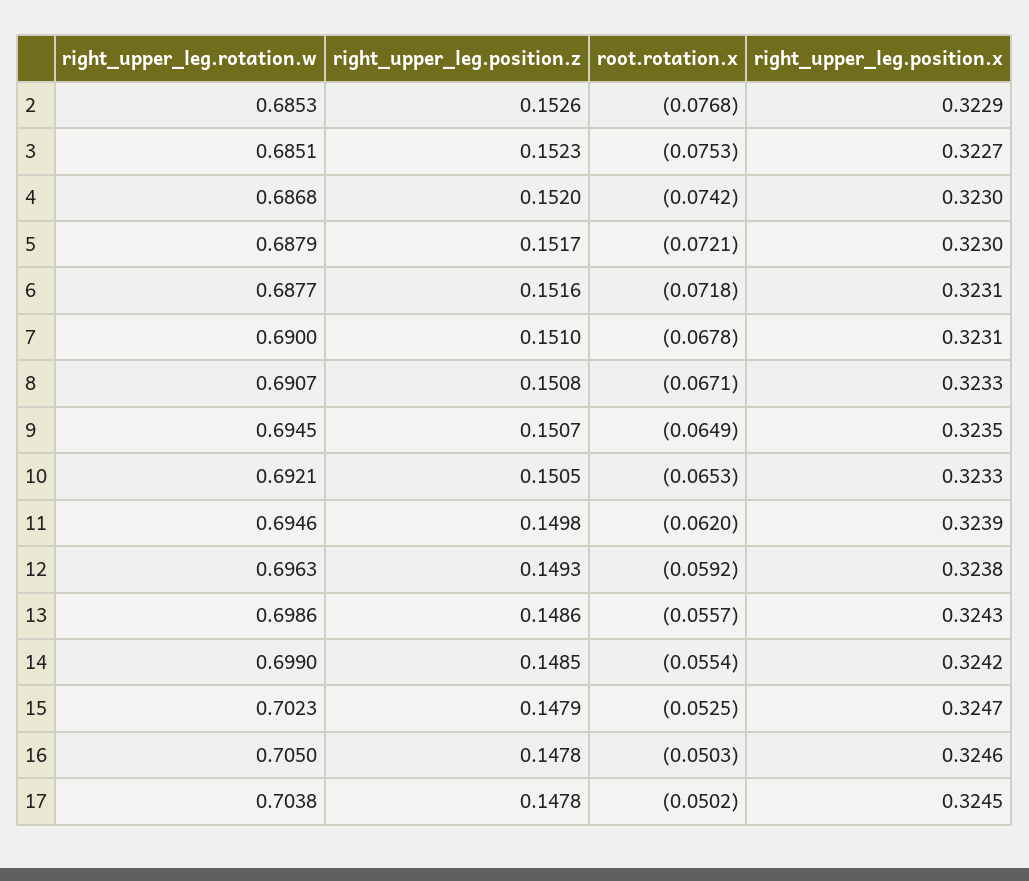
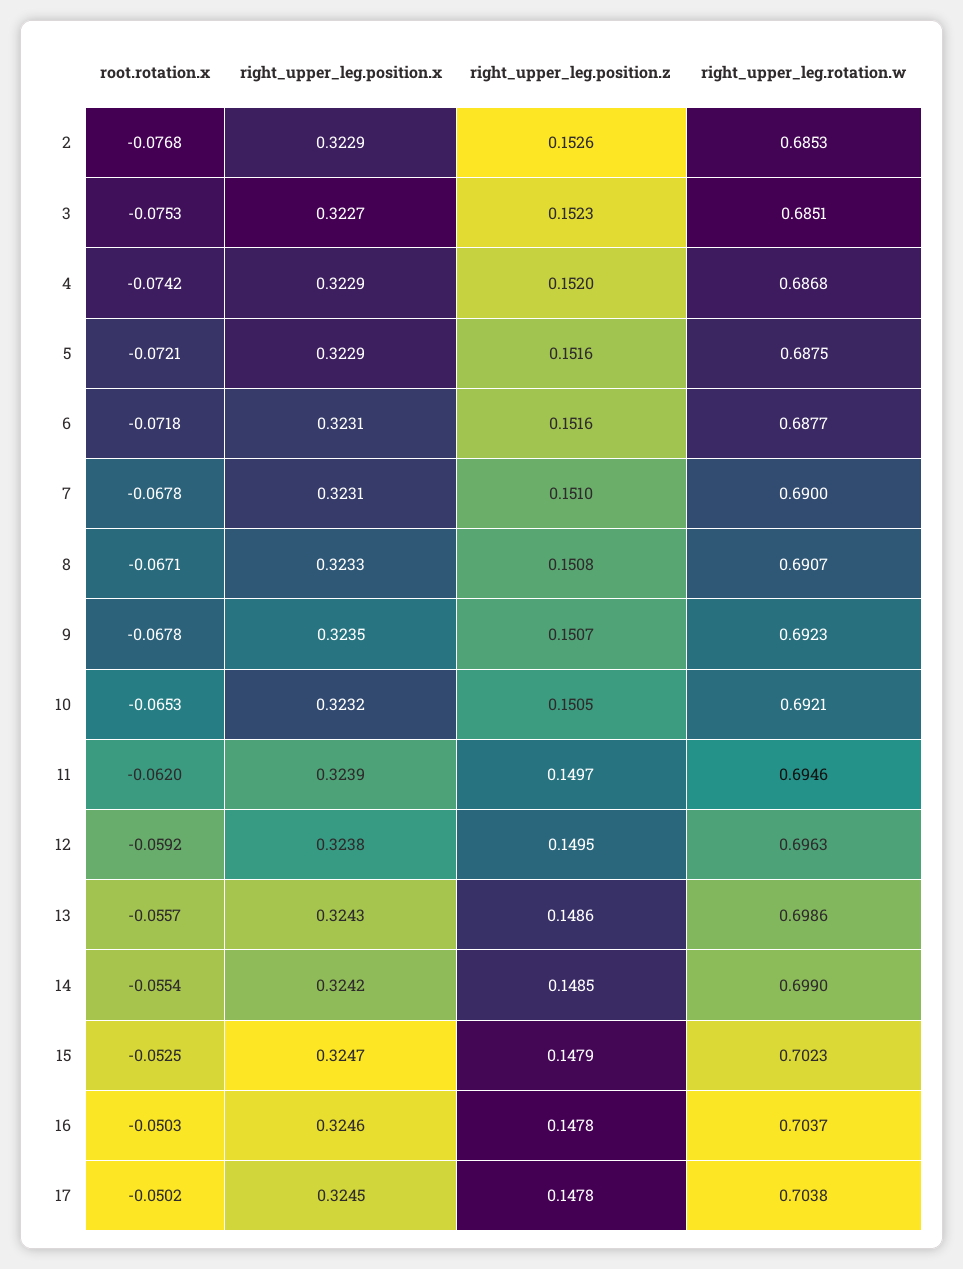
  {
    "right_upper_leg.rotation.w": {
      "2": 0.6853,
      "3": 0.6851,
      "4": 0.6868,
-     "5": 0.6879,
+     "5": 0.6875,
      "6": 0.6877,
      "7": 0.69,
      "8": 0.6907,
-     "9": 0.6945,
+     "9": 0.6923,
      "10": 0.6921,
      "11": 0.6946,
      "12": 0.6963,
      "13": 0.6986,
      "14": 0.699,
      "15": 0.7023,
-     "16": 0.705,
+     "16": 0.7037,
      "17": 0.7038
    },
    "right_upper_leg.position.z": {
      "2": 0.1526,
      "3": 0.1523,
      "4": 0.152,
-     "5": 0.1517,
+     "5": 0.1516,
      "6": 0.1516,
      "7": 0.151,
      "8": 0.1508,
      "9": 0.1507,
      "10": 0.1505,
-     "11": 0.1498,
+     "11": 0.1497,
-     "12": 0.1493,
+     "12": 0.1495,
      "13": 0.1486,
      "14": 0.1485,
      "15": 0.1479,
      "16": 0.1478,
      "17": 0.1478
    },
    "root.rotation.x": {
      "2": -0.0768,
      "3": -0.0753,
      "4": -0.0742,
      "5": -0.0721,
      "6": -0.0718,
      "7": -0.0678,
      "8": -0.0671,
-     "9": -0.0649,
+     "9": -0.0678,
      "10": -0.0653,
      "11": -0.062,
      "12": -0.0592,
      "13": -0.0557,
      "14": -0.0554,
      "15": -0.0525,
      "16": -0.0503,
      "17": -0.0502
    },
    "right_upper_leg.position.x": {
      "2": 0.3229,
      "3": 0.3227,
-     "4": 0.323,
+     "4": 0.3229,
-     "5": 0.323,
+     "5": 0.3229,
      "6": 0.3231,
      "7": 0.3231,
      "8": 0.3233,
      "9": 0.3235,
-     "10": 0.3233,
+     "10": 0.3232,
      "11": 0.3239,
      "12": 0.3238,
      "13": 0.3243,
      "14": 0.3242,
      "15": 0.3247,
      "16": 0.3246,
      "17": 0.3245
    }
  }

